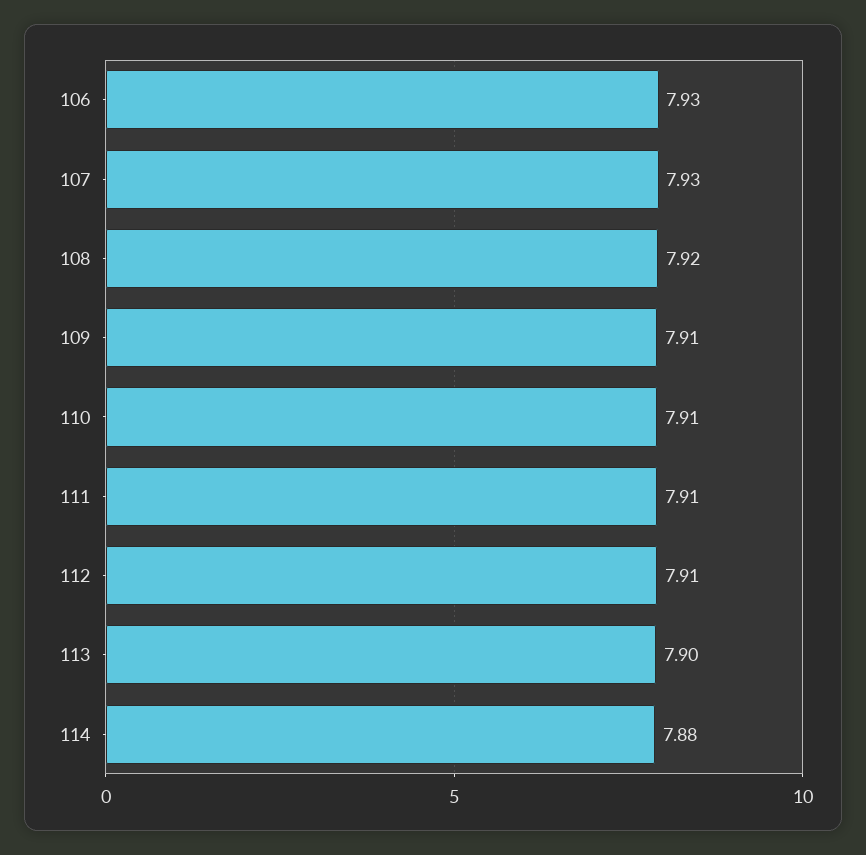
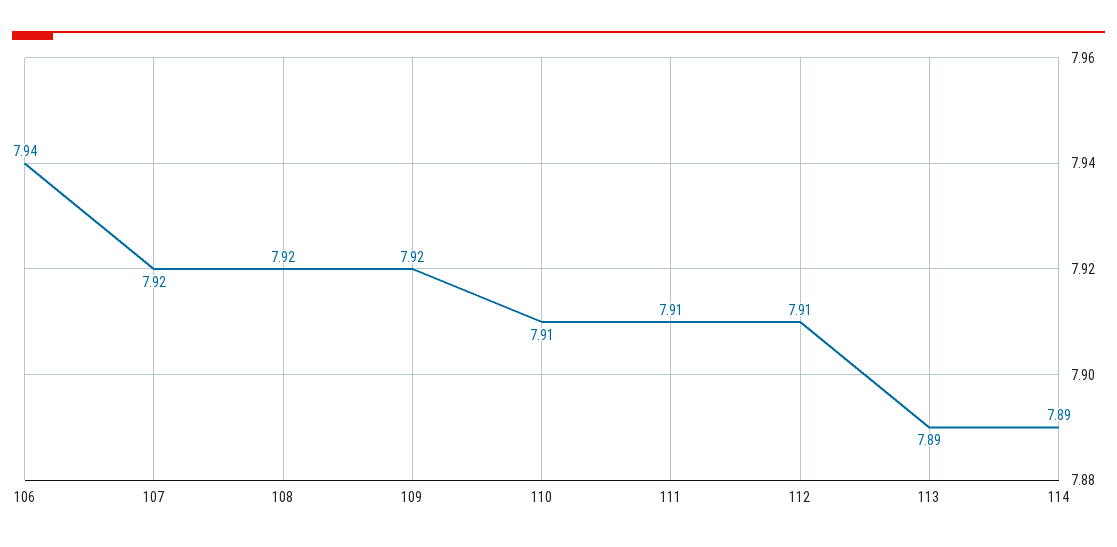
  {
-   "106": 7.93,
+   "106": 7.94,
-   "107": 7.93,
+   "107": 7.92,
    "108": 7.92,
-   "109": 7.91,
+   "109": 7.92,
    "110": 7.91,
    "111": 7.91,
    "112": 7.91,
-   "113": 7.9,
+   "113": 7.89,
-   "114": 7.88
+   "114": 7.89
  }

